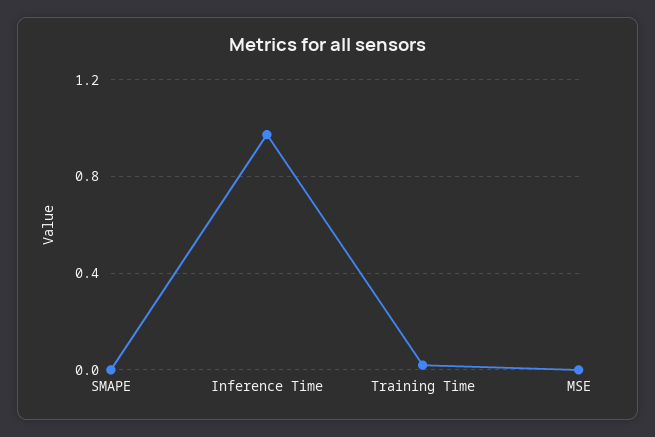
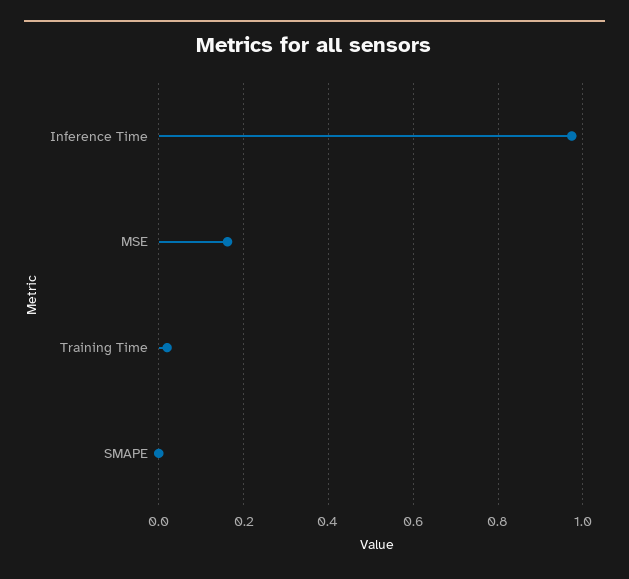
  {
    "SMAPE": 0,
    "Inference Time": 0.98,
    "Training Time": 0.02,
-   "MSE": 0
+   "MSE": 0.16
  }

